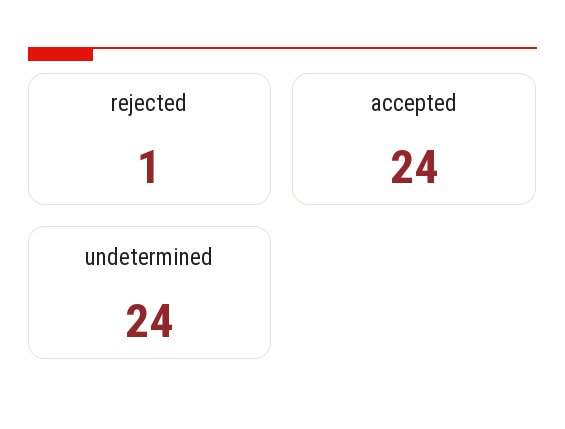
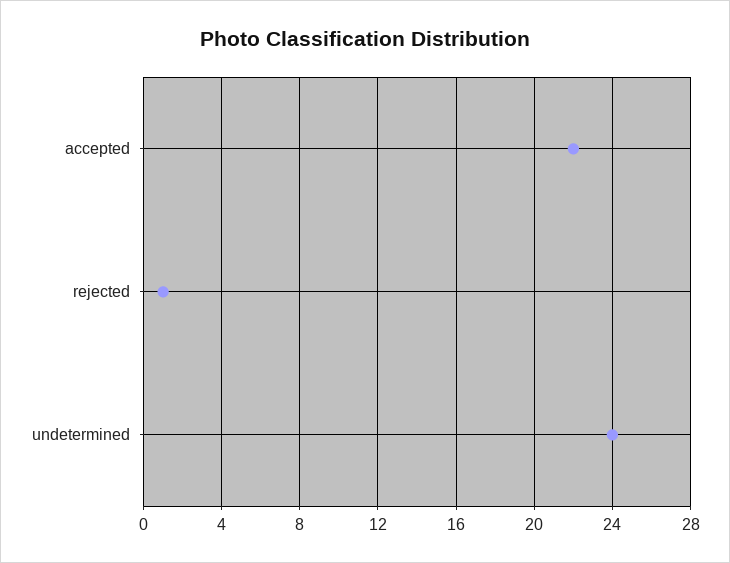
  {
    "rejected": 1,
-   "accepted": 24,
+   "accepted": 22,
    "undetermined": 24
  }

